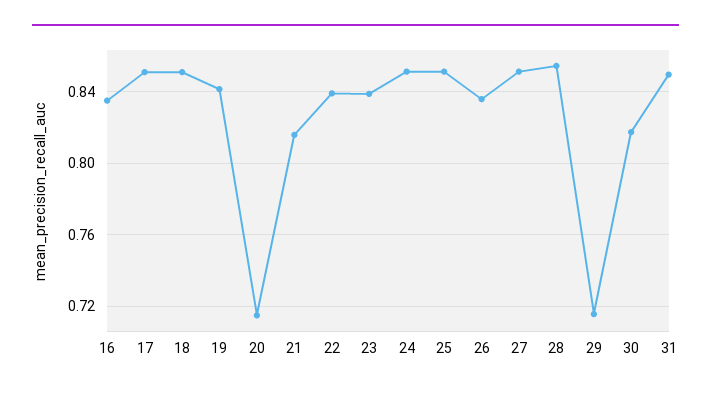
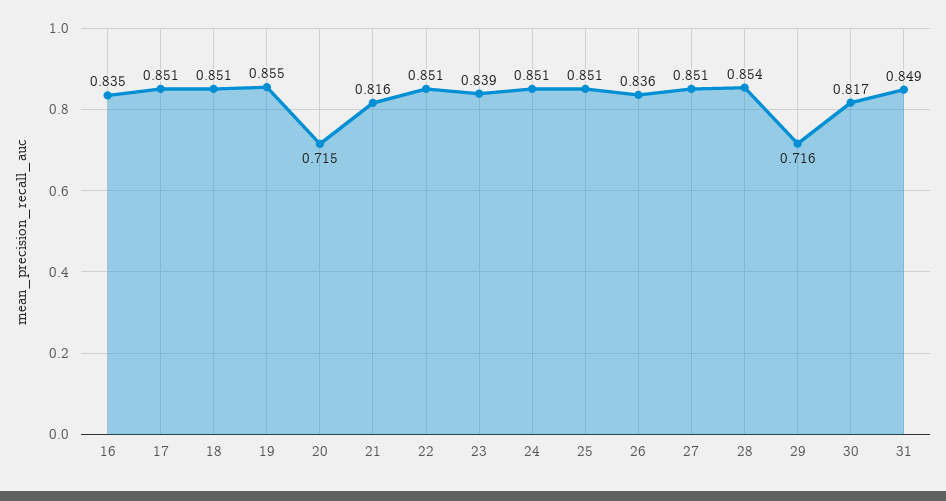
  {
    "16": 0.835,
    "17": 0.851,
    "18": 0.851,
-   "19": 0.84,
+   "19": 0.855,
    "20": 0.715,
    "21": 0.816,
-   "22": 0.84,
+   "22": 0.851,
    "23": 0.839,
    "24": 0.851,
    "25": 0.851,
    "26": 0.836,
    "27": 0.851,
    "28": 0.854,
    "29": 0.716,
    "30": 0.817,
    "31": 0.849
  }

